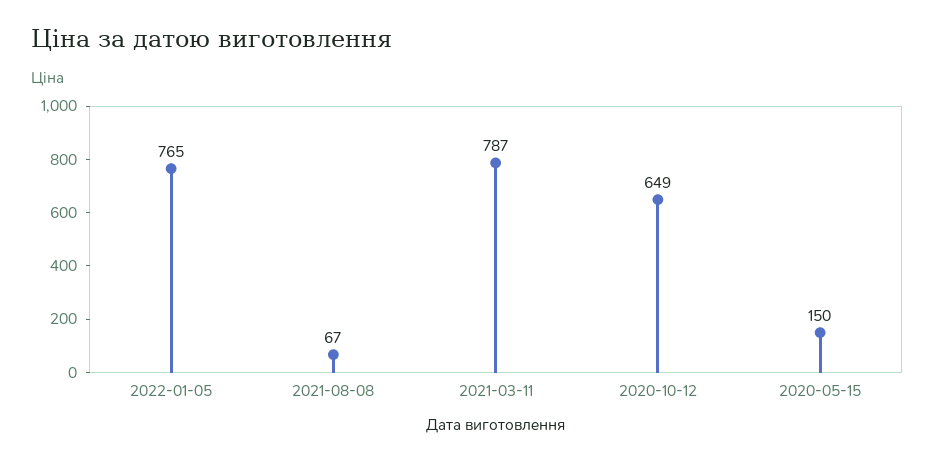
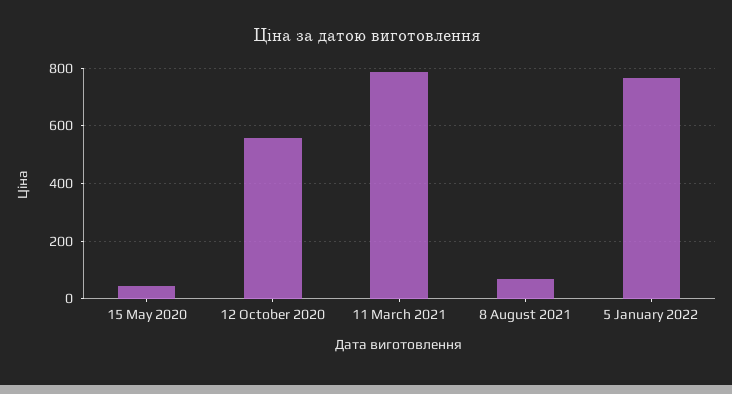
  {
    "2022-01-05": 765,
    "2021-08-08": 67,
    "2021-03-11": 787,
-   "2020-10-12": 649,
+   "2020-10-12": 550,
-   "2020-05-15": 150
+   "2020-05-15": 50
  }

